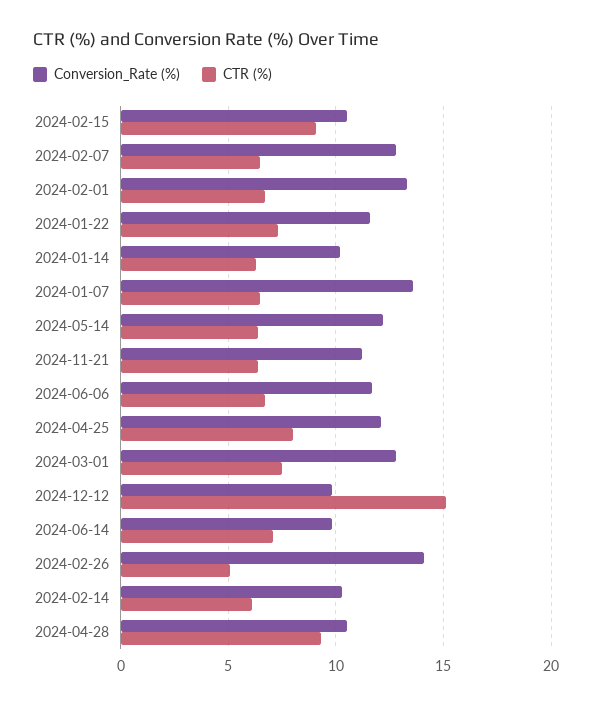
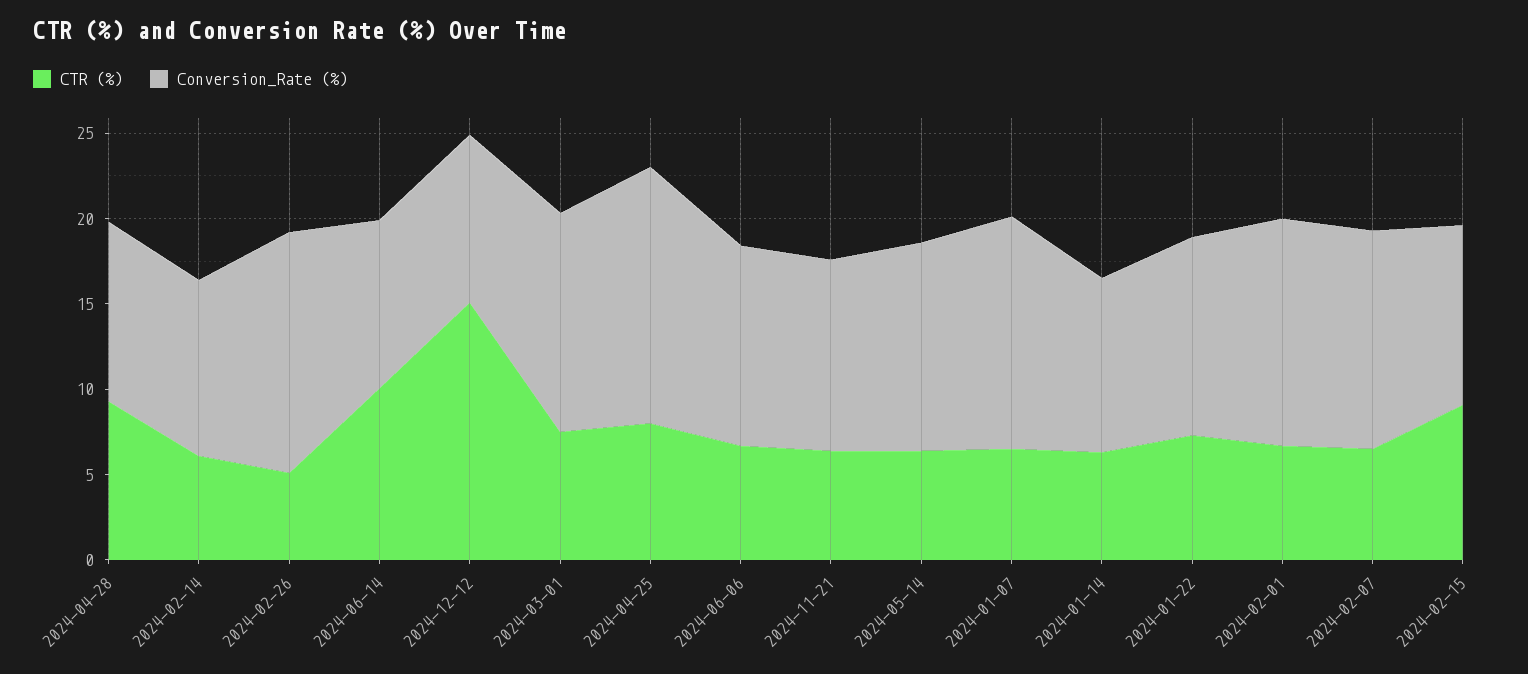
  {
    "Conversion_Rate (%)": {
      "2024-02-15": 10.5,
      "2024-02-07": 13,
      "2024-02-01": 13.5,
      "2024-01-22": 11.5,
      "2024-01-14": 10,
      "2024-01-07": 13.5,
      "2024-05-14": 12,
      "2024-11-21": 11,
      "2024-06-06": 11.5,
-     "2024-04-25": 12,
+     "2024-04-25": 15,
      "2024-03-01": 13,
      "2024-12-12": 10,
      "2024-06-14": 10,
      "2024-02-26": 14,
      "2024-02-14": 10.5,
      "2024-04-28": 10.5
    },
    "CTR (%)": {
      "2024-02-15": 9,
      "2024-02-07": 6.5,
      "2024-02-01": 6.5,
      "2024-01-22": 7.5,
      "2024-01-14": 6.5,
      "2024-01-07": 6.5,
      "2024-05-14": 6.5,
      "2024-11-21": 6.5,
      "2024-06-06": 6.5,
      "2024-04-25": 8,
      "2024-03-01": 7.5,
      "2024-12-12": 15,
-     "2024-06-14": 7,
+     "2024-06-14": 10,
      "2024-02-26": 5,
      "2024-02-14": 6,
      "2024-04-28": 9.5
    }
  }

